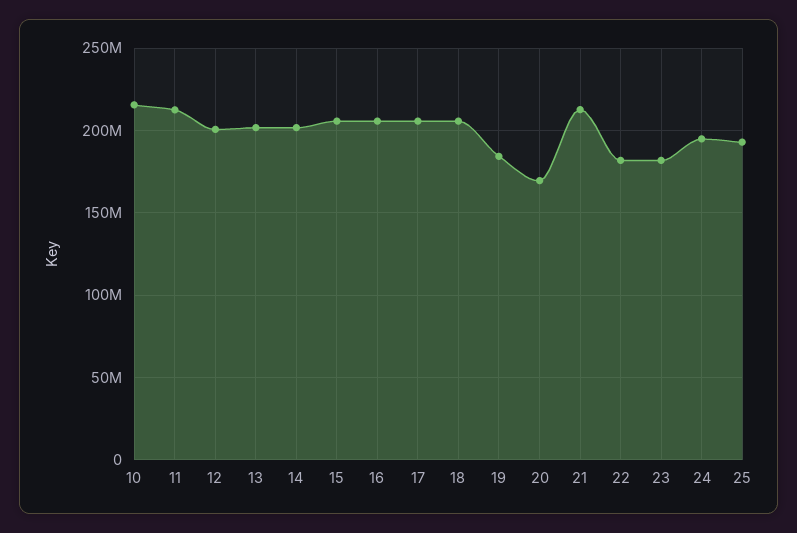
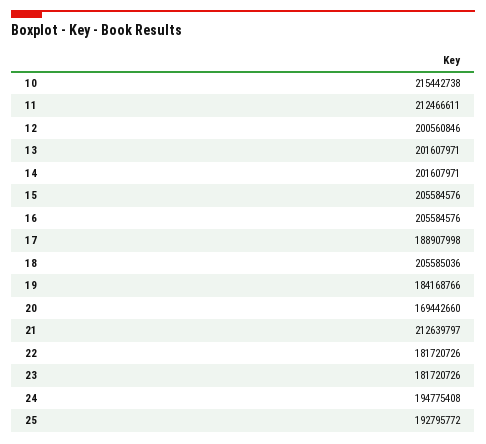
  {
    "10": 215442738,
    "11": 212466611,
    "12": 200560846,
    "13": 201607971,
    "14": 201607971,
    "15": 205584576,
    "16": 205584576,
-   "17": 205000000,
+   "17": 188907998,
    "18": 205585036,
    "19": 184168766,
    "20": 169442660,
    "21": 212639797,
    "22": 181720726,
    "23": 181720726,
    "24": 194775408,
    "25": 192795772
  }

